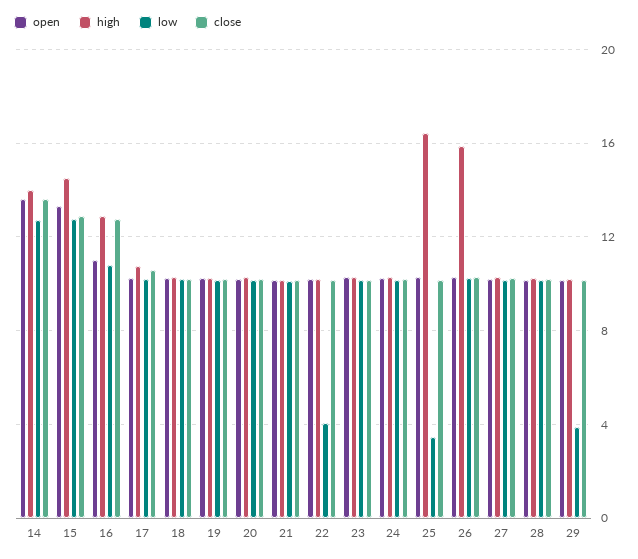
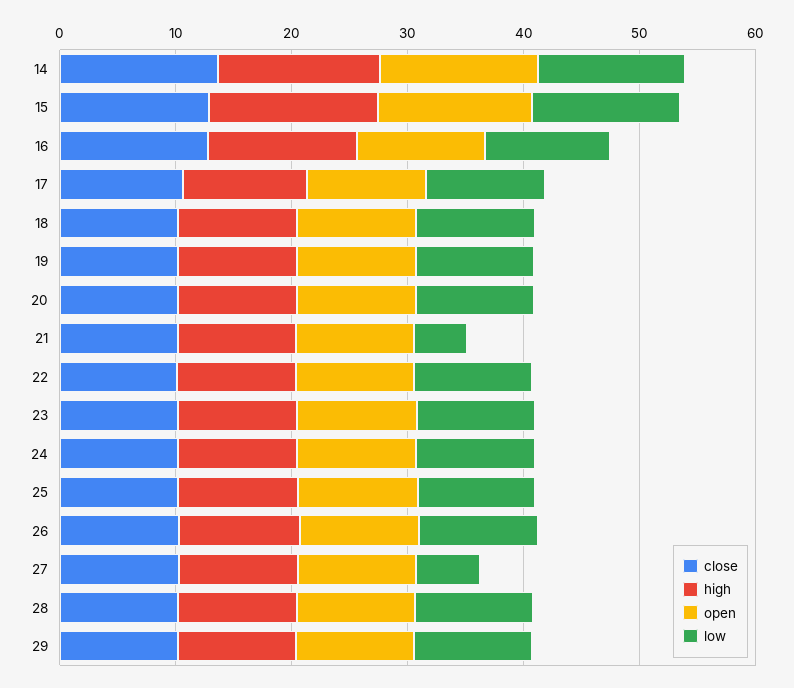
  {
    "open": {
      "14": 13.5,
      "15": 13.5,
      "16": 11,
      "17": 10.5,
      "18": 10.5,
      "19": 10,
      "20": 10,
      "21": 10,
      "22": 10,
      "23": 10.5,
      "24": 10.5,
      "25": 10.5,
      "26": 10.5,
      "27": 10,
      "28": 10,
      "29": 10
    },
    "high": {
      "14": 14,
      "15": 14.5,
      "16": 13,
      "17": 10.5,
      "18": 10.5,
      "19": 10.5,
      "20": 10.5,
      "21": 10,
      "22": 10,
      "23": 10.5,
      "24": 10.5,
-     "25": 16.5,
+     "25": 10,
-     "26": 16,
+     "26": 10,
      "27": 10.5,
      "28": 10.5,
      "29": 10
    },
    "low": {
      "14": 12.5,
      "15": 13,
      "16": 11,
      "17": 10,
      "18": 10,
      "19": 10,
      "20": 10,
-     "21": 10,
+     "21": 4,
-     "22": 4,
+     "22": 10,
      "23": 10,
      "24": 10,
-     "25": 3.5,
+     "25": 10,
      "26": 10,
-     "27": 10,
+     "27": 6,
      "28": 10,
-     "29": 4
+     "29": 10
    },
    "close": {
      "14": 13.5,
      "15": 13,
      "16": 13,
      "17": 10.5,
      "18": 10,
      "19": 10,
      "20": 10,
      "21": 10,
      "22": 10,
      "23": 10,
      "24": 10,
      "25": 10,
      "26": 10.5,
      "27": 10,
      "28": 10,
      "29": 10
    }
  }

